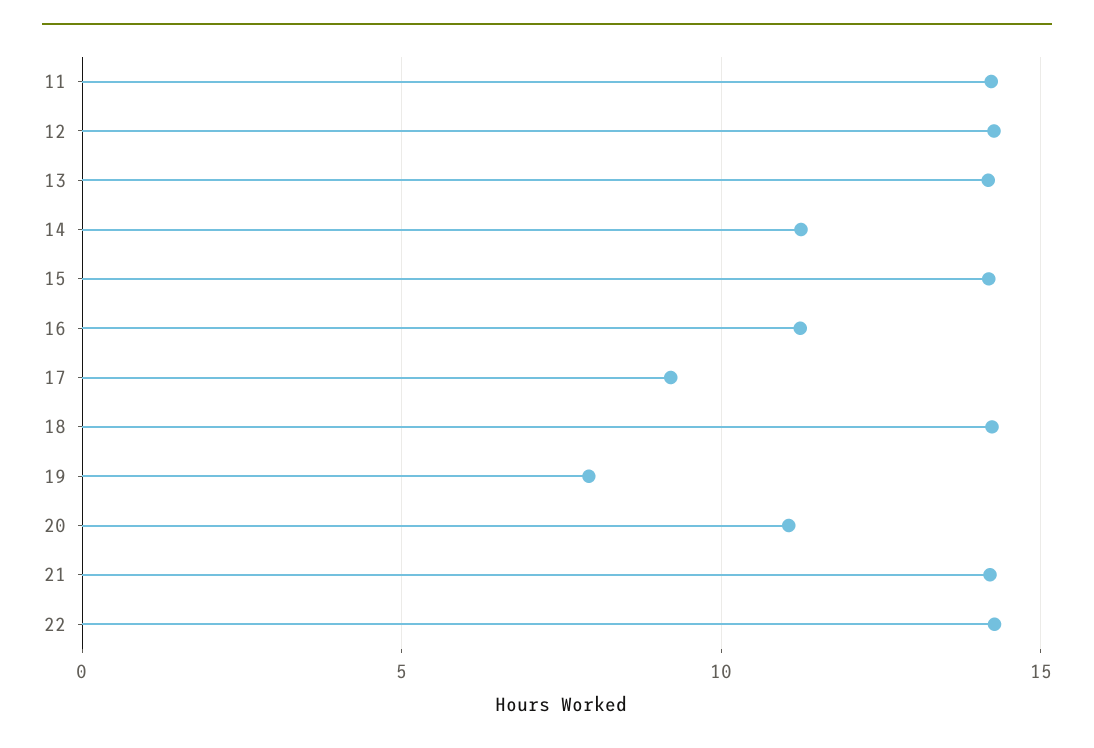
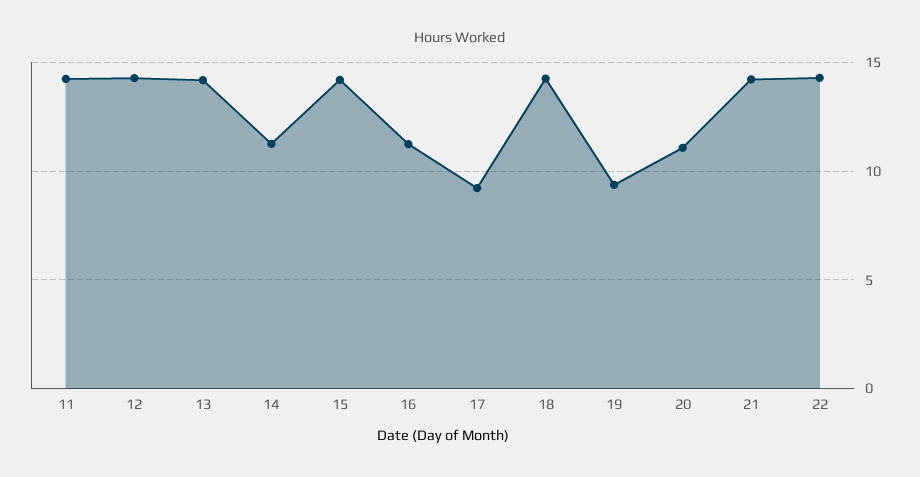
  {
    "11": 14,
    "12": 14.5,
    "13": 14,
    "14": 11.5,
    "15": 14,
    "16": 11,
    "17": 9,
    "18": 14,
-   "19": 8,
+   "19": 9.5,
    "20": 11,
    "21": 14,
    "22": 14.5
  }

